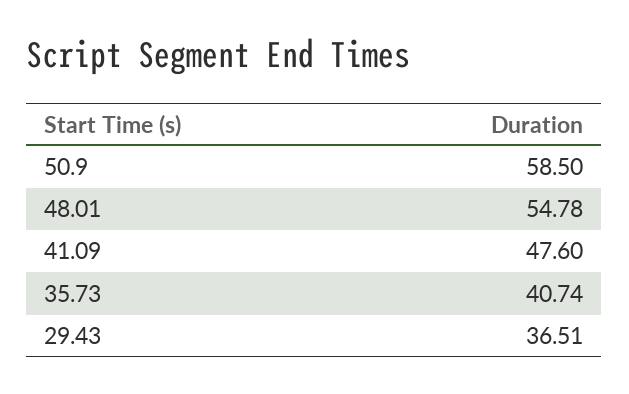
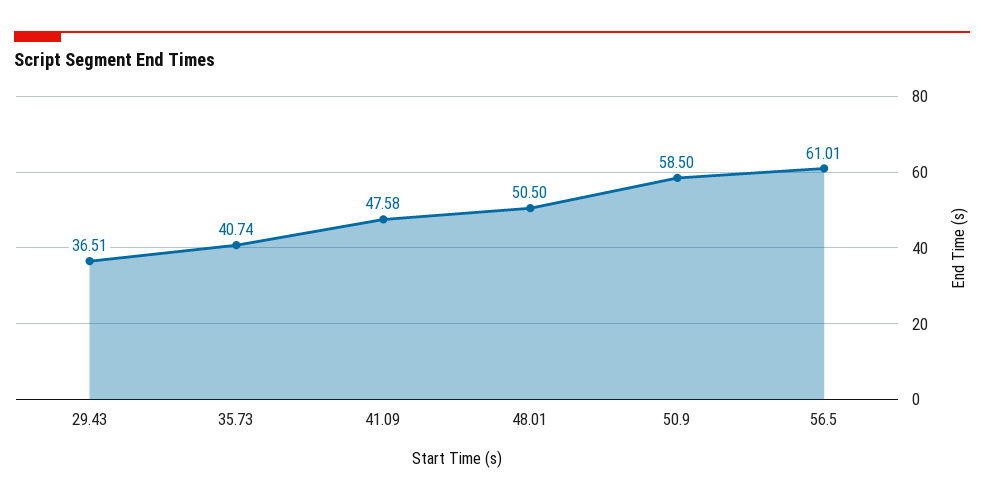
  {
    "50.9": 58.5,
-   "48.01": 54.78,
+   "48.01": 50.5,
-   "41.09": 47.6,
+   "41.09": 47.58,
    "35.73": 40.74,
-   "29.43": 36.51
+   "29.43": 36.51,
+   "56.5": 61.01
  }

